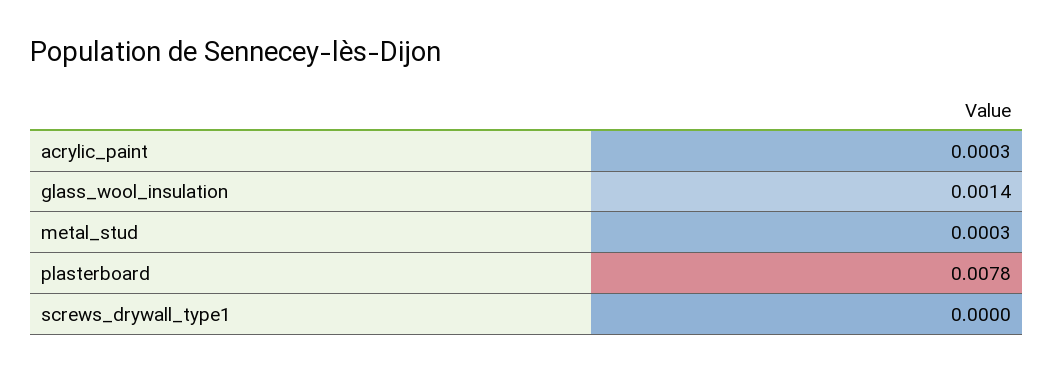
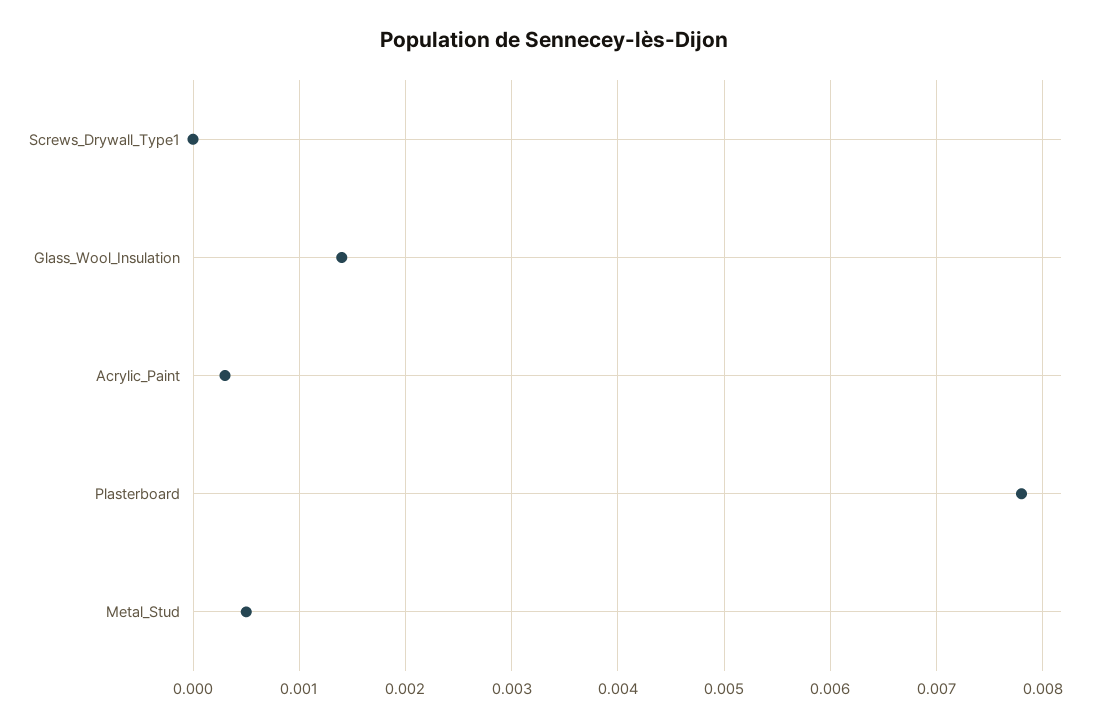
  {
    "acrylic_paint": 0.0003,
    "glass_wool_insulation": 0.0014,
-   "metal_stud": 0.0003,
+   "metal_stud": 0.0005,
    "plasterboard": 0.0078,
    "screws_drywall_type1": 0
  }

